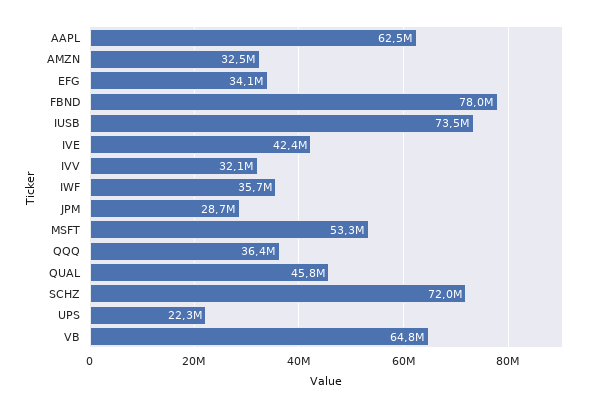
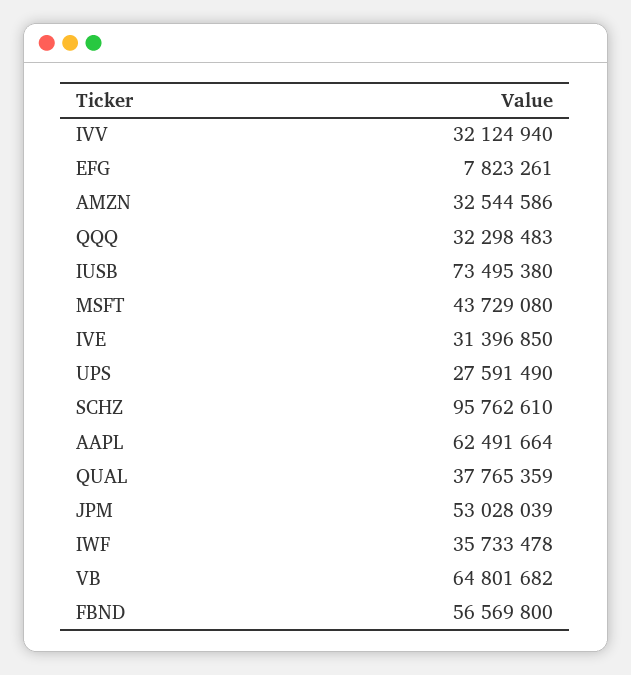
  {
    "AAPL": 62491664,
    "AMZN": 32544586,
-   "EFG": 34100000,
+   "EFG": 7823261,
-   "FBND": 78000000,
+   "FBND": 56569800,
    "IUSB": 73495380,
-   "IVE": 42400000,
+   "IVE": 31396850,
    "IVV": 32124940,
    "IWF": 35733478,
-   "JPM": 28700000,
+   "JPM": 53028039,
-   "MSFT": 53300000,
+   "MSFT": 43729080,
-   "QQQ": 36400000,
+   "QQQ": 32298483,
-   "QUAL": 45800000,
+   "QUAL": 37765359,
-   "SCHZ": 72000000,
+   "SCHZ": 95762610,
-   "UPS": 22300000,
+   "UPS": 27591490,
    "VB": 64801682
  }

